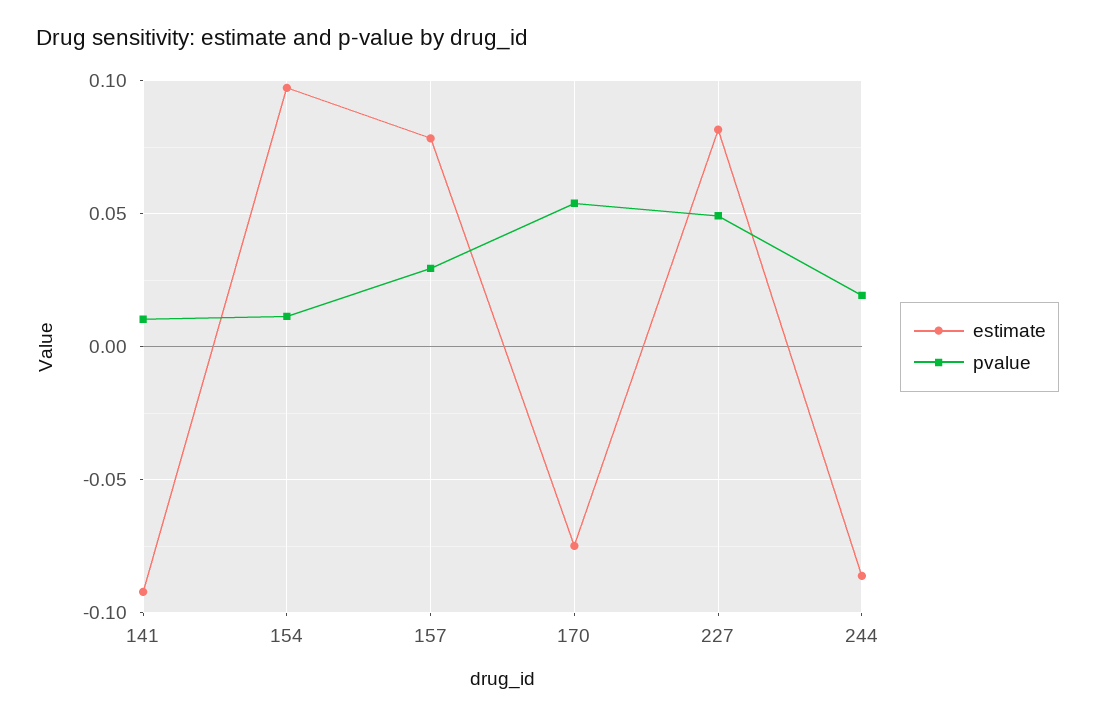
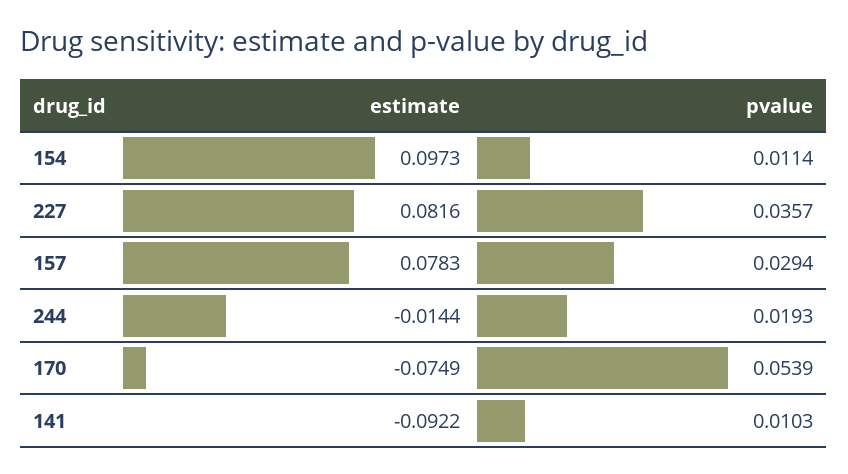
  {
    "estimate": {
      "141": -0.0922,
      "154": 0.0973,
      "157": 0.0783,
      "170": -0.0749,
      "227": 0.0816,
-     "244": -0.085
+     "244": -0.0144
    },
    "pvalue": {
      "141": 0.0103,
      "154": 0.0114,
      "157": 0.0294,
      "170": 0.0539,
-     "227": 0.05,
+     "227": 0.0357,
      "244": 0.0193
    }
  }

